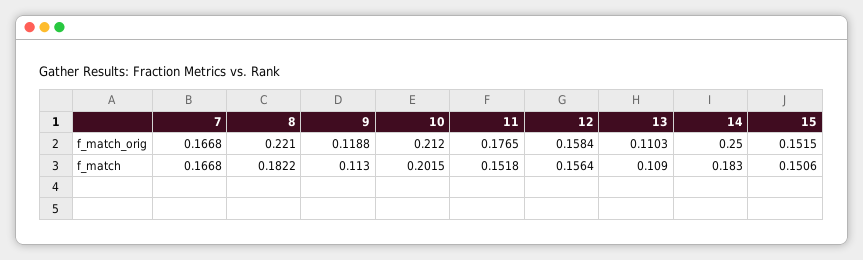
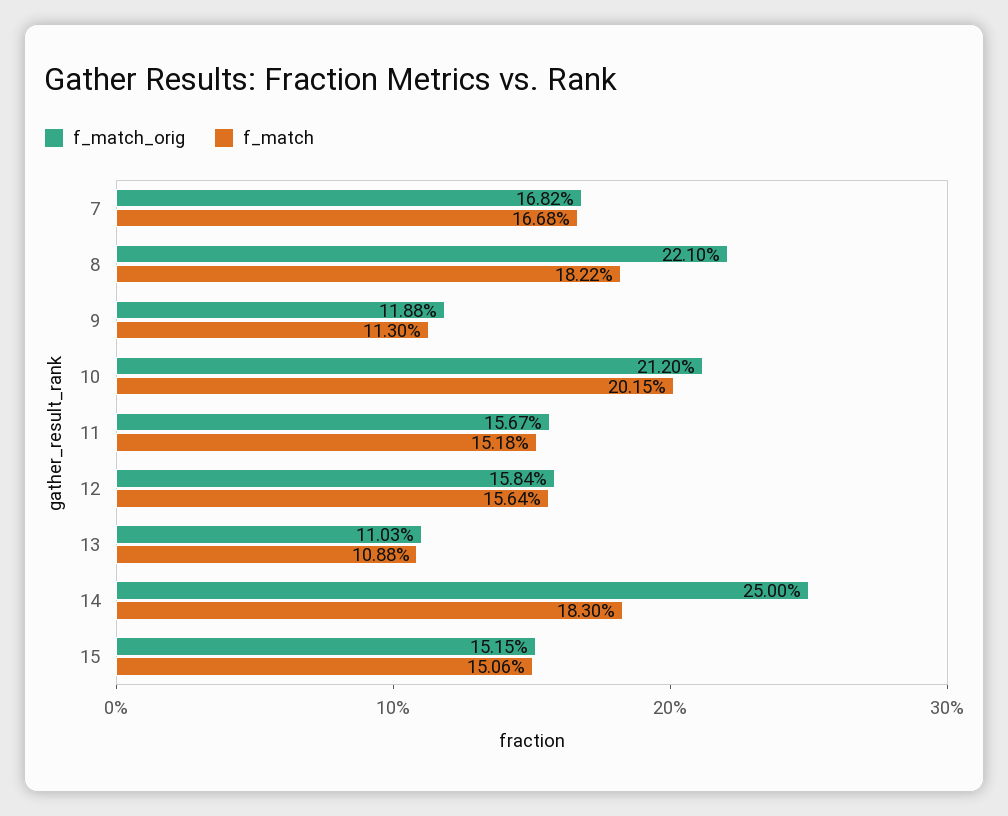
  {
    "f_match_orig": {
-     "7": 0.1668,
+     "7": 0.1682,
      "8": 0.221,
      "9": 0.1188,
      "10": 0.212,
-     "11": 0.1765,
+     "11": 0.1567,
      "12": 0.1584,
      "13": 0.1103,
      "14": 0.25,
      "15": 0.1515
    },
    "f_match": {
      "7": 0.1668,
      "8": 0.1822,
      "9": 0.113,
      "10": 0.2015,
      "11": 0.1518,
      "12": 0.1564,
-     "13": 0.109,
+     "13": 0.1088,
      "14": 0.183,
      "15": 0.1506
    }
  }

